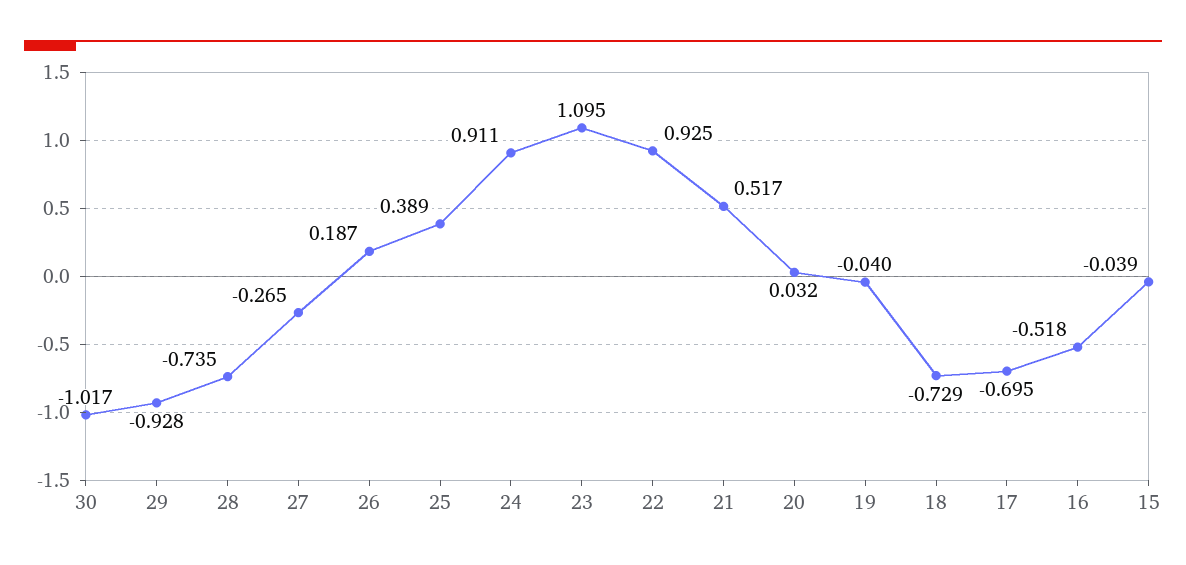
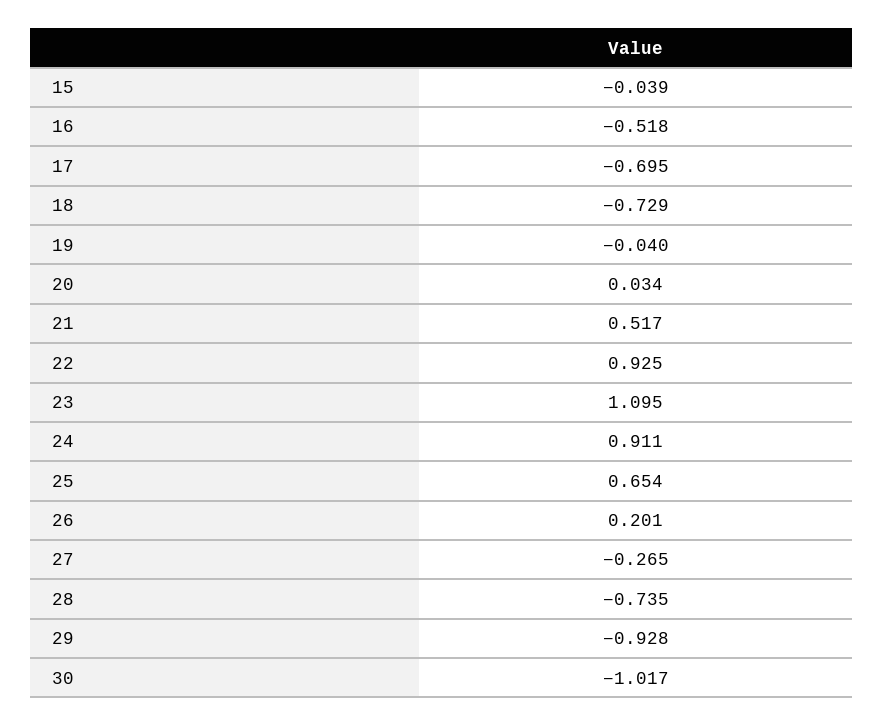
  {
    "30": -1.017,
    "29": -0.928,
    "28": -0.735,
    "27": -0.265,
-   "26": 0.187,
+   "26": 0.201,
-   "25": 0.389,
+   "25": 0.654,
    "24": 0.911,
    "23": 1.095,
    "22": 0.925,
    "21": 0.517,
-   "20": 0.032,
+   "20": 0.034,
    "19": -0.04,
    "18": -0.729,
    "17": -0.695,
    "16": -0.518,
    "15": -0.039
  }

